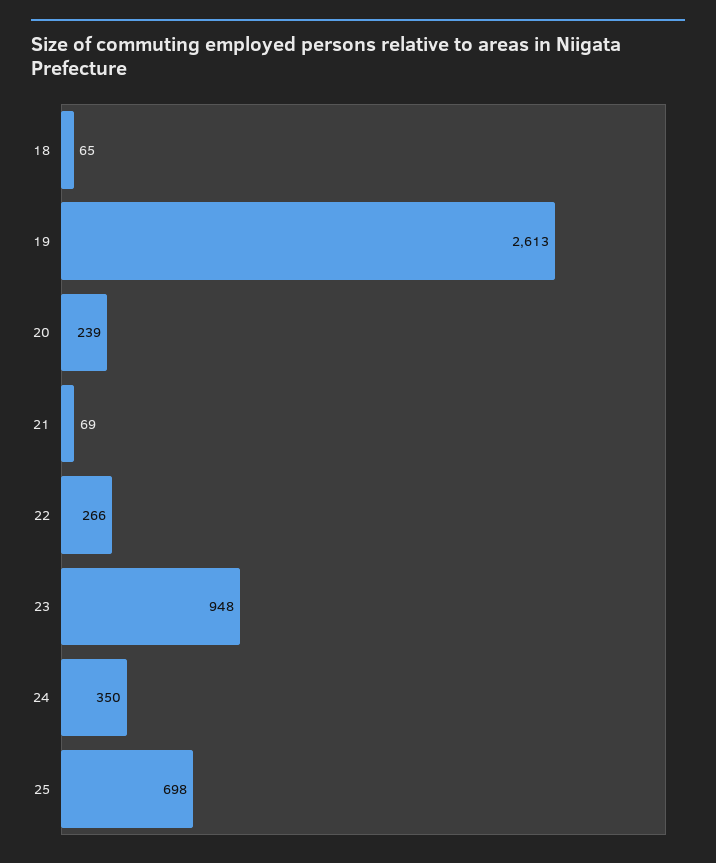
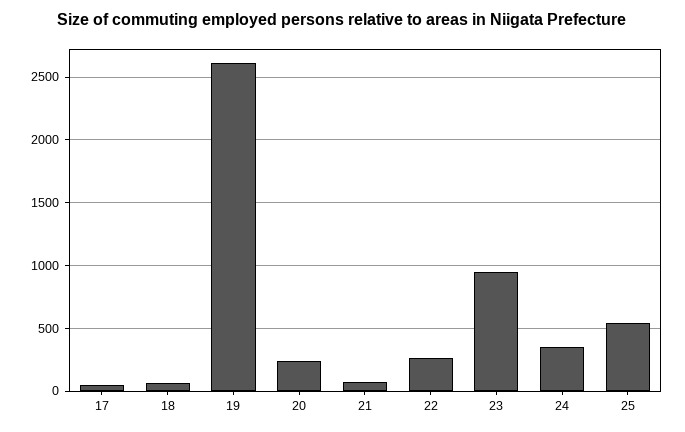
  {
    "18": 65,
    "19": 2613,
    "20": 239,
    "21": 69,
    "22": 266,
    "23": 948,
    "24": 350,
-   "25": 698
+   "25": 550,
+   "17": 50
  }

